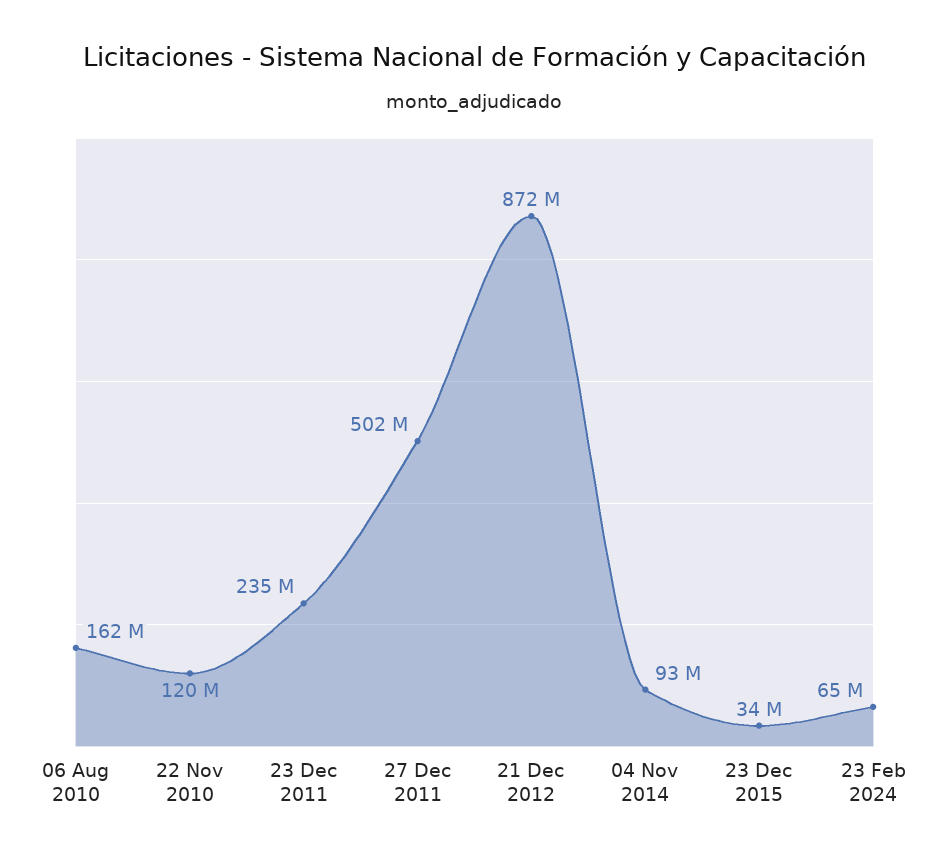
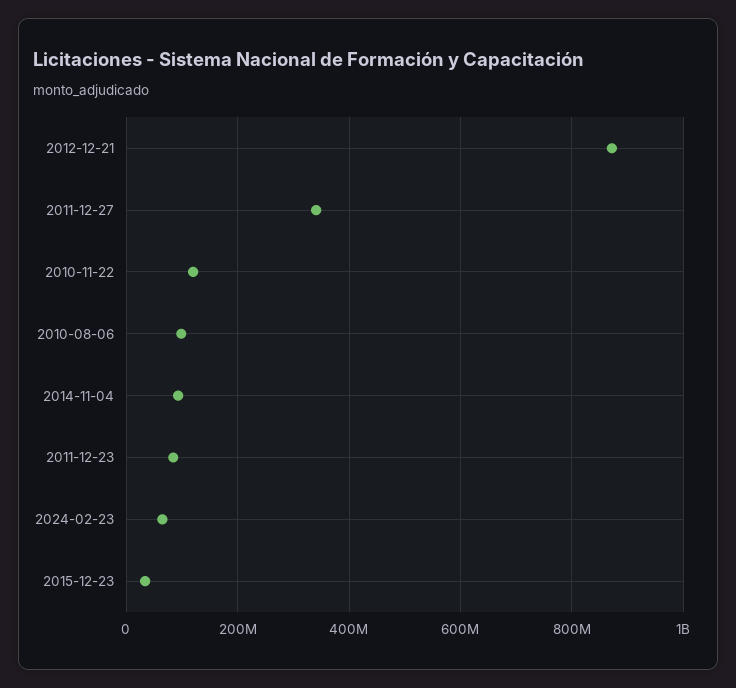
  {
-   "06 Aug 2010": 162000000,
+   "06 Aug 2010": 100000000,
    "22 Nov 2010": 120000000,
-   "23 Dec 2011": 235000000,
+   "23 Dec 2011": 80000000,
-   "27 Dec 2011": 502000000,
+   "27 Dec 2011": 340000000,
    "21 Dec 2012": 872000000,
    "04 Nov 2014": 93000000,
    "23 Dec 2015": 34000000,
    "23 Feb 2024": 65000000
  }

